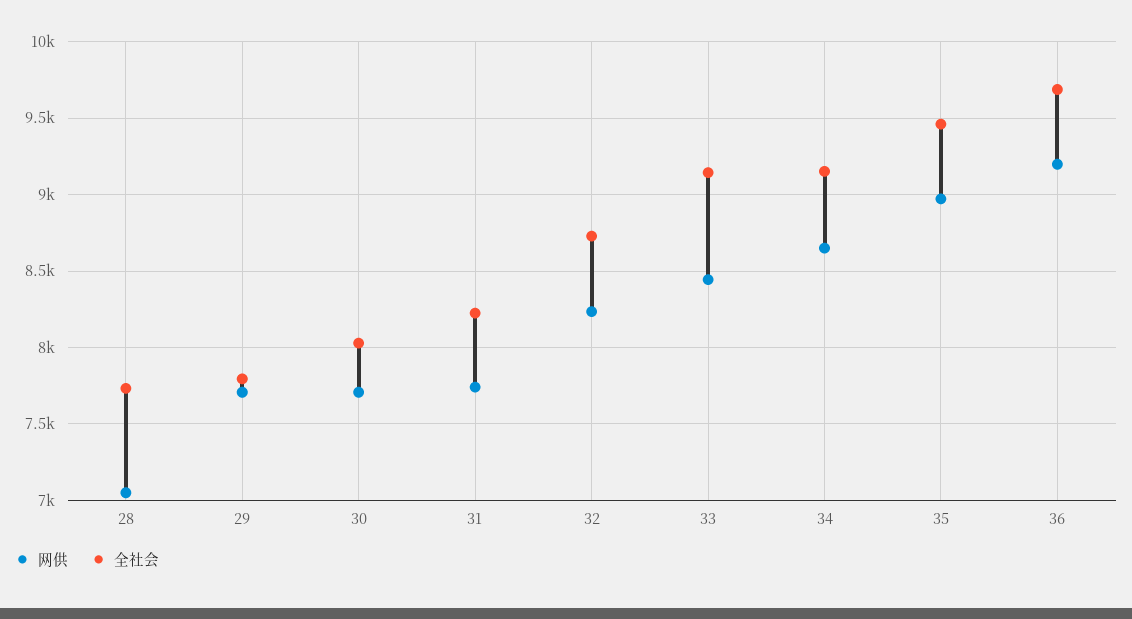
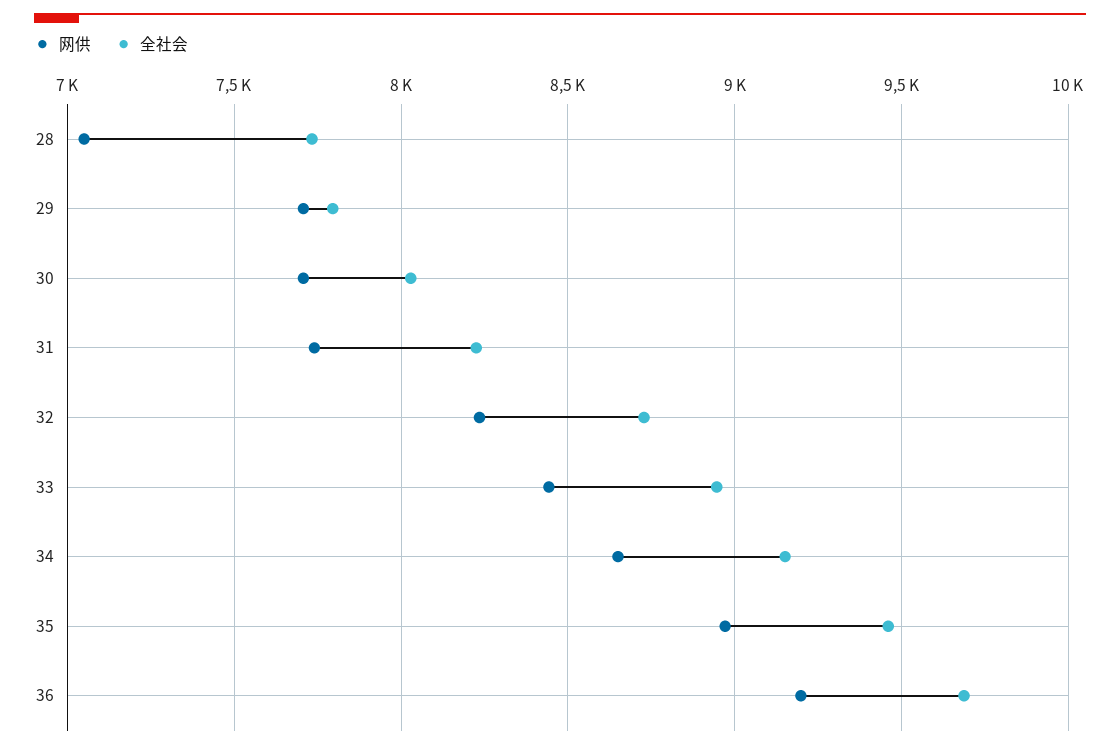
  {
    "网供": {
      "28": 7050,
      "29": 7700,
      "30": 7700,
      "31": 7750,
      "32": 8250,
      "33": 8450,
      "34": 8650,
      "35": 8950,
      "36": 9200
    },
    "全社会": {
      "28": 7750,
      "29": 7800,
      "30": 8050,
      "31": 8250,
      "32": 8750,
-     "33": 9150,
+     "33": 8950,
      "34": 9150,
      "35": 9450,
      "36": 9700
    }
  }

